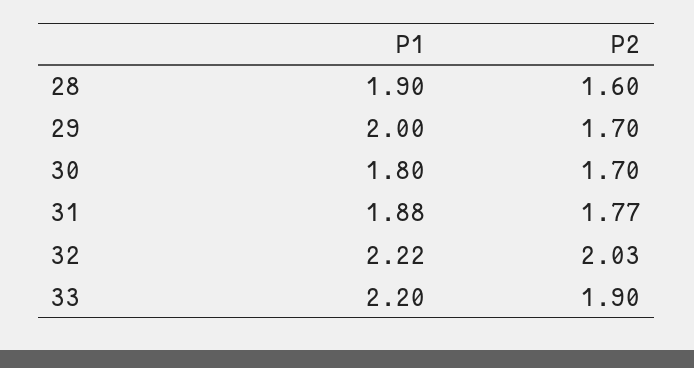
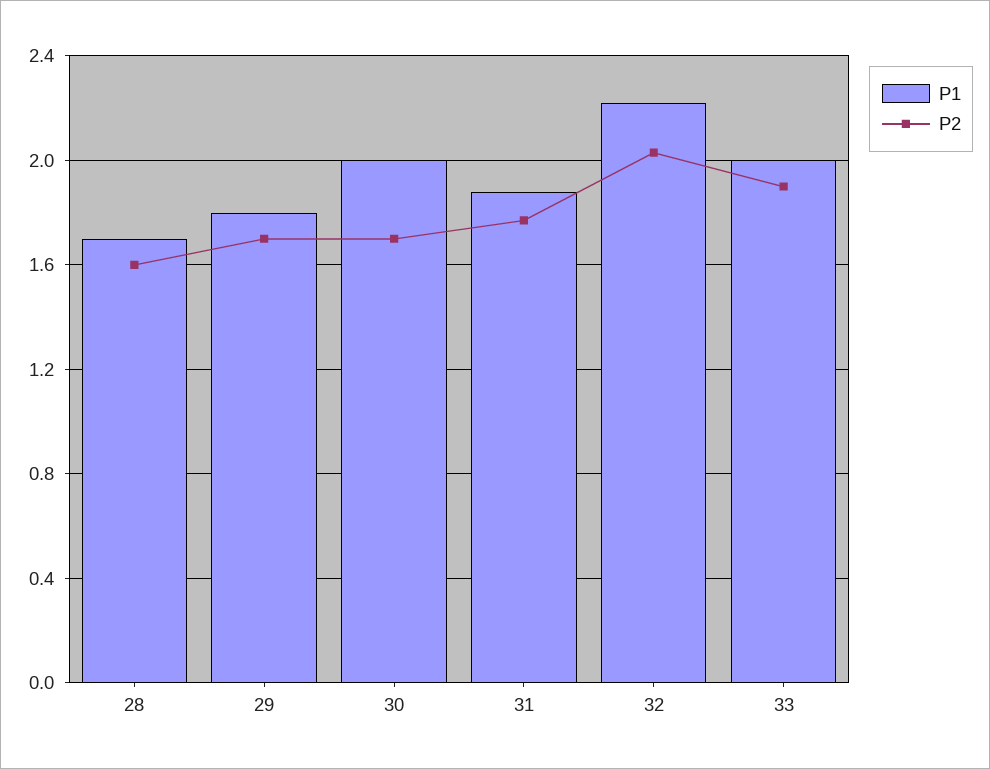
  {
    "P1": {
-     "28": 1.9,
+     "28": 1.7,
-     "29": 2,
+     "29": 1.8,
-     "30": 1.8,
+     "30": 2,
      "31": 1.88,
      "32": 2.22,
-     "33": 2.2
+     "33": 2
    },
    "P2": {
      "28": 1.6,
      "29": 1.7,
      "30": 1.7,
      "31": 1.77,
      "32": 2.03,
      "33": 1.9
    }
  }

